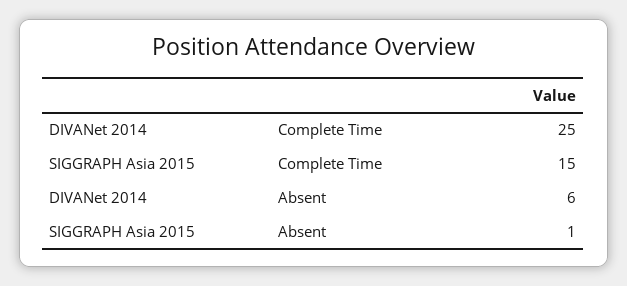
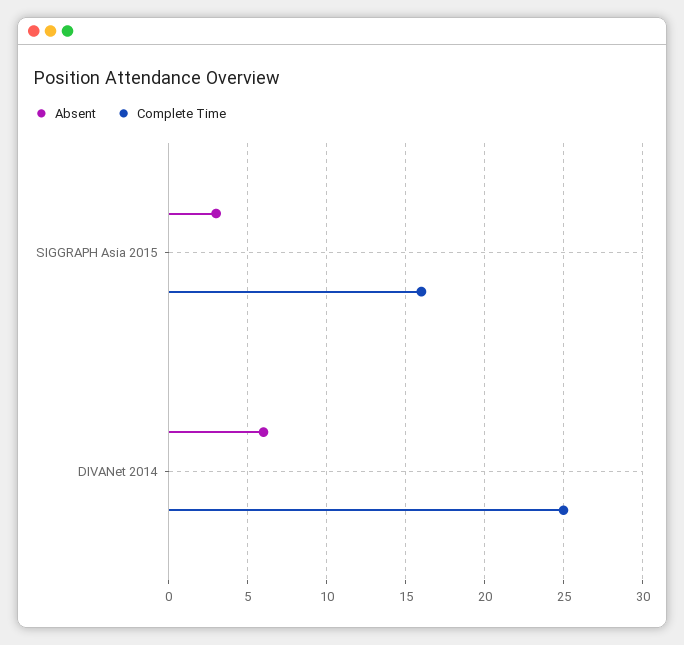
  {
    "Complete Time": {
      "DIVANet 2014": 25,
-     "SIGGRAPH Asia 2015": 15
+     "SIGGRAPH Asia 2015": 16
    },
    "Absent": {
      "DIVANet 2014": 6,
-     "SIGGRAPH Asia 2015": 1
+     "SIGGRAPH Asia 2015": 3
    }
  }

